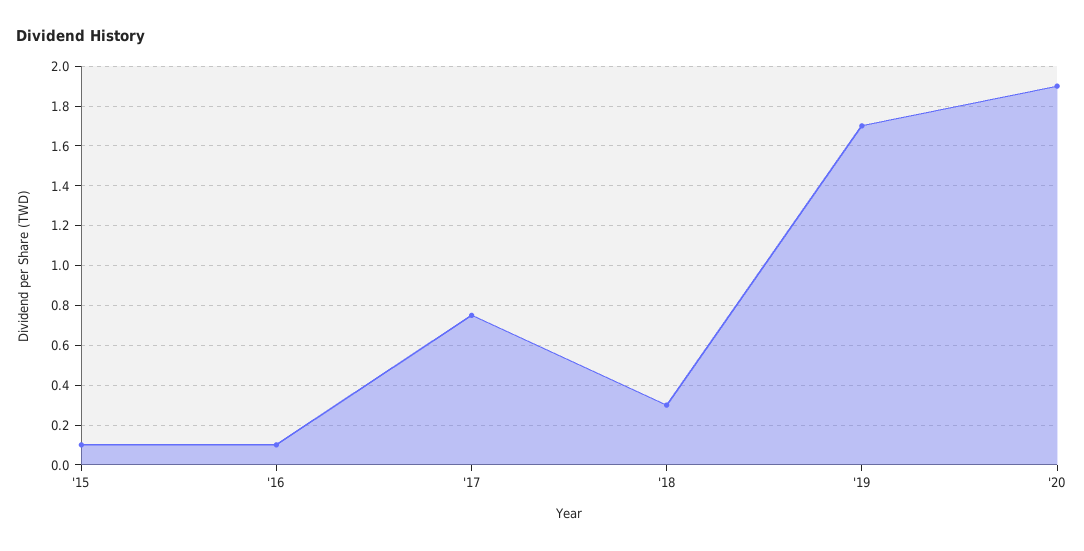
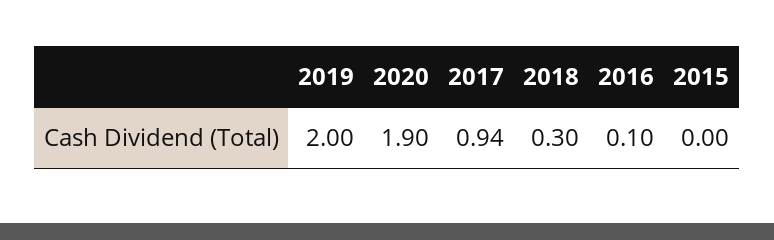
  {
-   "'15": 0.1,
+   "'15": 0,
    "'16": 0.1,
-   "'17": 0.75,
+   "'17": 0.94,
    "'18": 0.3,
-   "'19": 1.7,
+   "'19": 2,
    "'20": 1.9
  }

